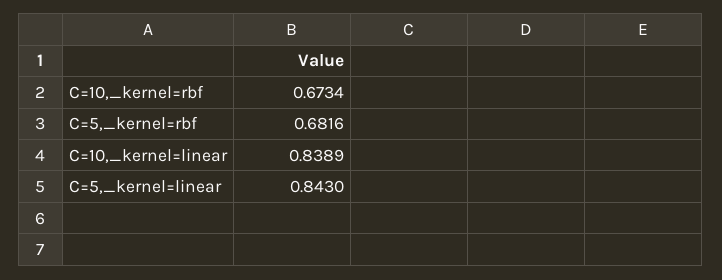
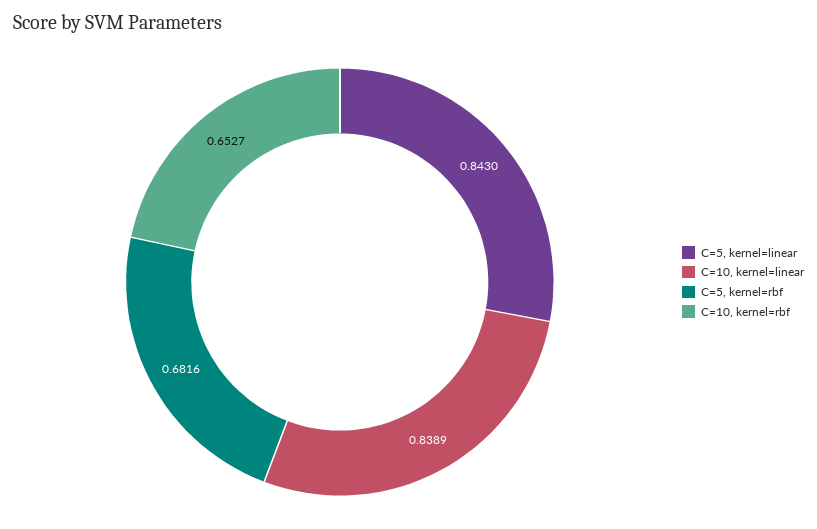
  {
-   "C=10,_kernel=rbf": 0.6734,
+   "C=10,_kernel=rbf": 0.6527,
    "C=5,_kernel=rbf": 0.6816,
    "C=10,_kernel=linear": 0.8389,
    "C=5,_kernel=linear": 0.843
  }

